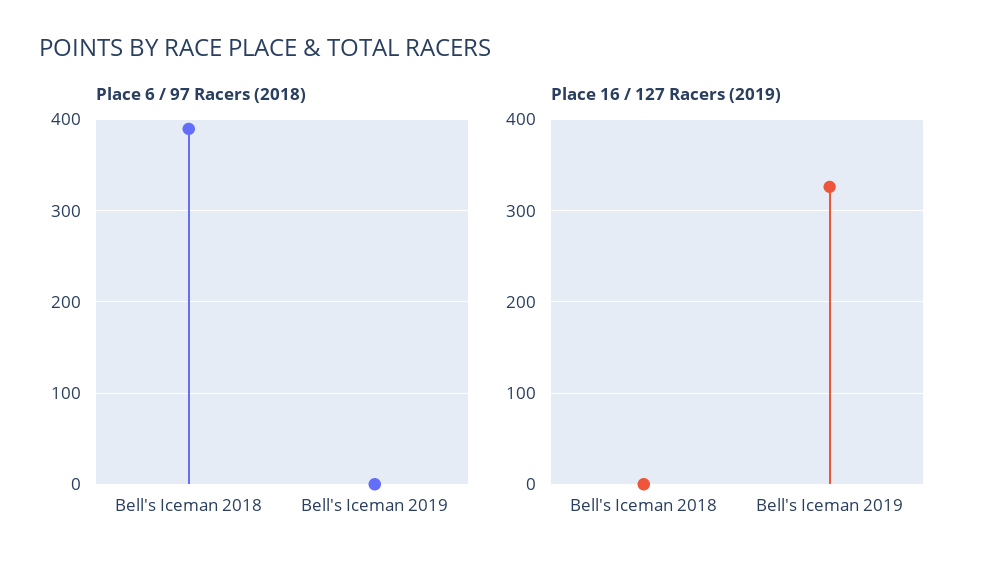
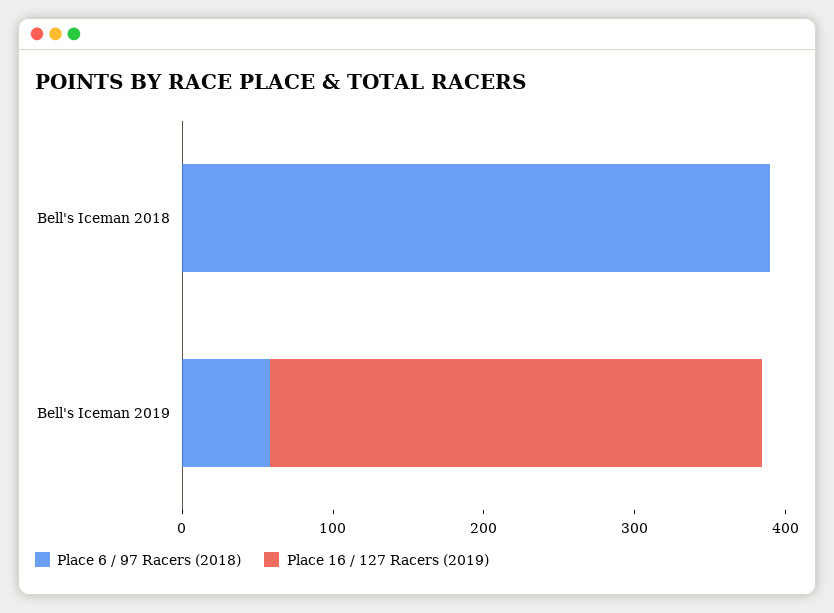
  {
    "Place 6 / 97 Racers (2018)": {
      "Bell's Iceman 2018": 390,
-     "Bell's Iceman 2019": 0
+     "Bell's Iceman 2019": 60
    },
    "Place 16 / 127 Racers (2019)": {
      "Bell's Iceman 2018": 0,
      "Bell's Iceman 2019": 330
    }
  }

